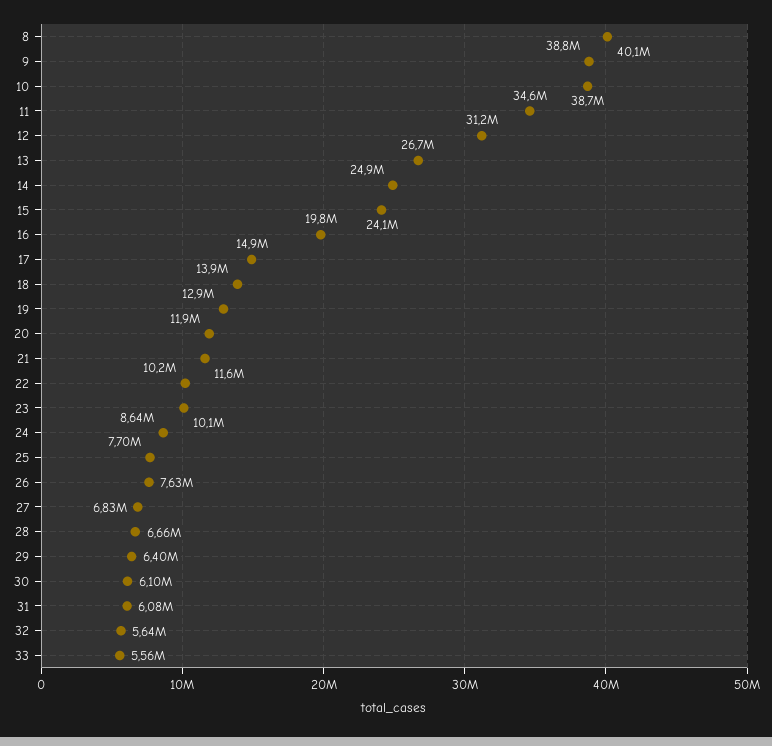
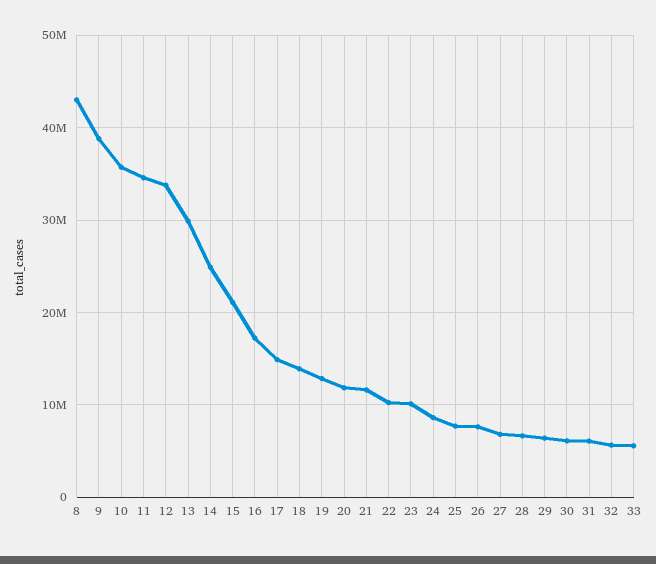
  {
-   "8": 40100000,
+   "8": 43000000,
    "9": 38800000,
-   "10": 38700000,
+   "10": 36000000,
    "11": 34600000,
-   "12": 31200000,
+   "12": 34000000,
-   "13": 26700000,
+   "13": 30000000,
    "14": 24900000,
-   "15": 24100000,
+   "15": 21000000,
-   "16": 19800000,
+   "16": 17000000,
    "17": 14900000,
    "18": 13900000,
    "19": 12900000,
    "20": 11900000,
    "21": 11600000,
    "22": 10200000,
    "23": 10100000,
    "24": 8640000,
    "25": 7700000,
    "26": 7630000,
    "27": 6830000,
    "28": 6660000,
    "29": 6400000,
    "30": 6100000,
    "31": 6080000,
    "32": 5640000,
    "33": 5560000
  }

